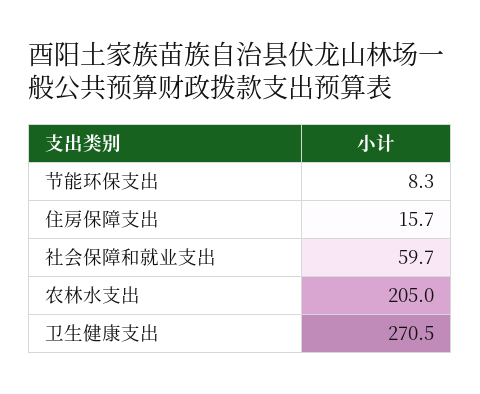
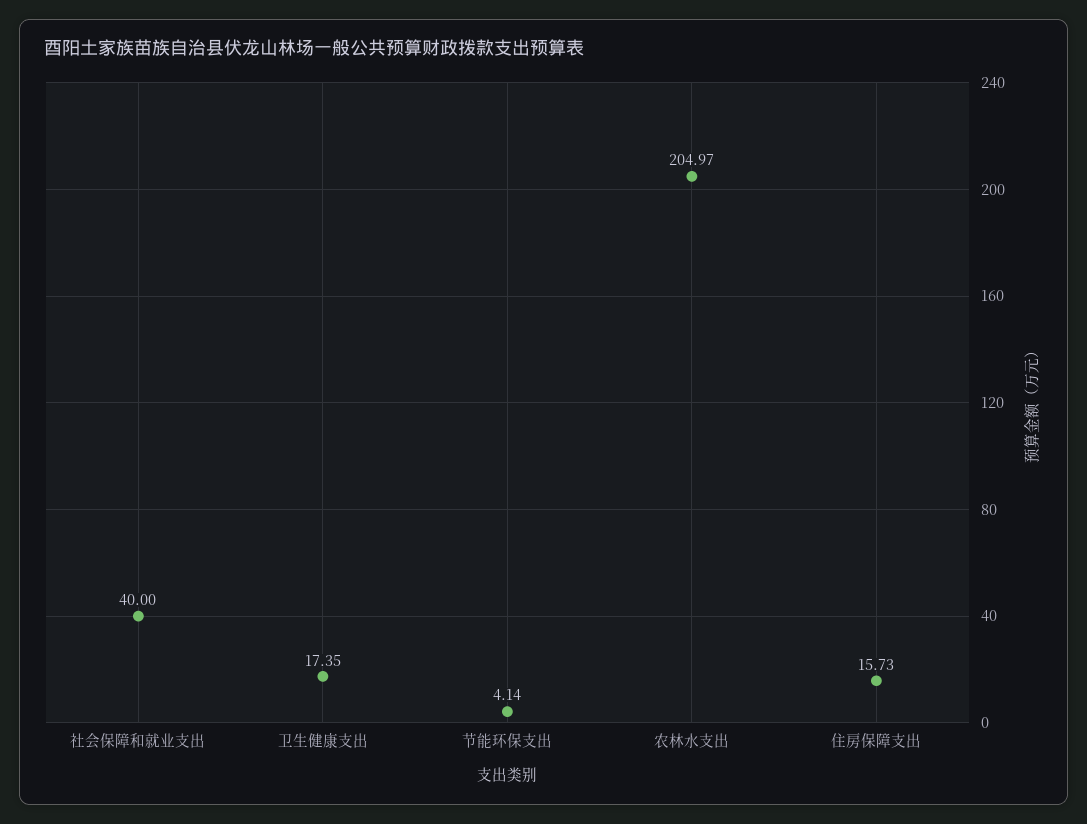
  {
-   "节能环保支出": 8.3,
+   "节能环保支出": 4.14,
    "住房保障支出": 15.73,
-   "社会保障和就业支出": 59.7,
+   "社会保障和就业支出": 40,
    "农林水支出": 204.97,
-   "卫生健康支出": 270.5
+   "卫生健康支出": 17.35
  }

